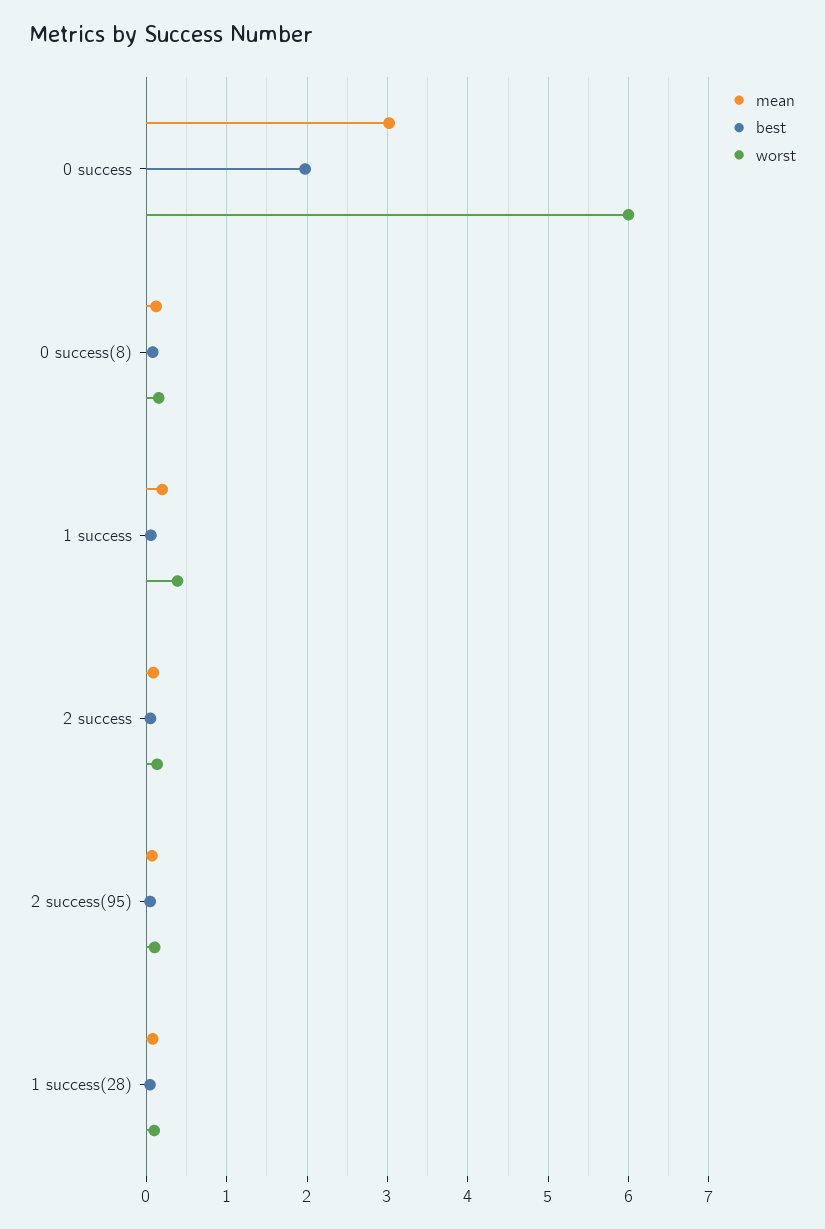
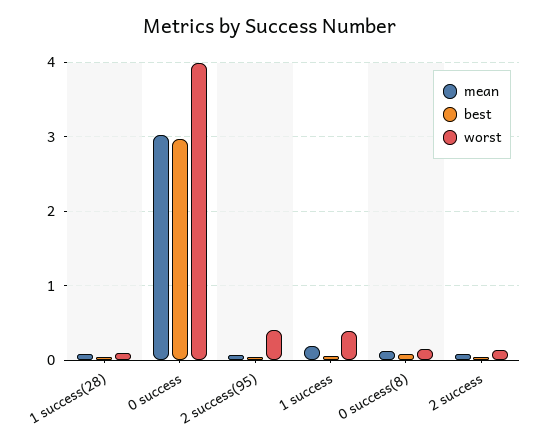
  {
    "mean": {
      "0 success": 3,
      "0 success(8)": 0.1,
      "1 success": 0.2,
      "2 success": 0.1,
      "2 success(95)": 0.1,
      "1 success(28)": 0.1
    },
    "best": {
-     "0 success": 2,
+     "0 success": 3,
      "0 success(8)": 0.1,
      "1 success": 0.1,
      "2 success": 0,
      "2 success(95)": 0,
      "1 success(28)": 0
    },
    "worst": {
-     "0 success": 6,
+     "0 success": 4,
      "0 success(8)": 0.2,
      "1 success": 0.4,
      "2 success": 0.1,
-     "2 success(95)": 0.1,
+     "2 success(95)": 0.4,
      "1 success(28)": 0.1
    }
  }

